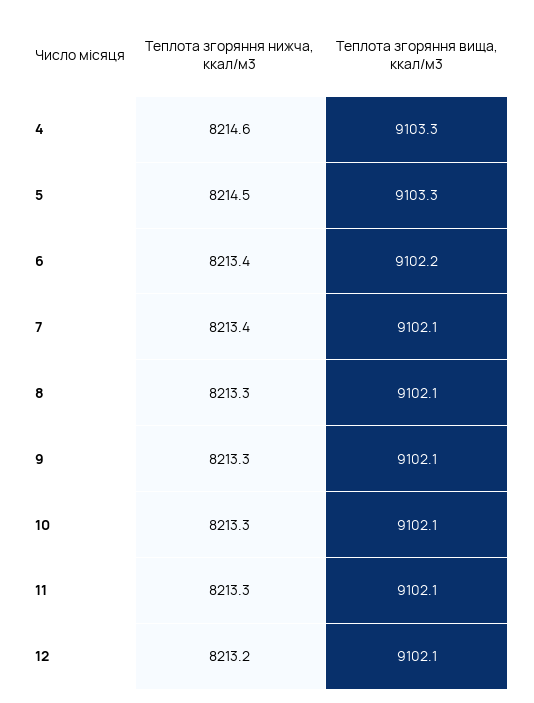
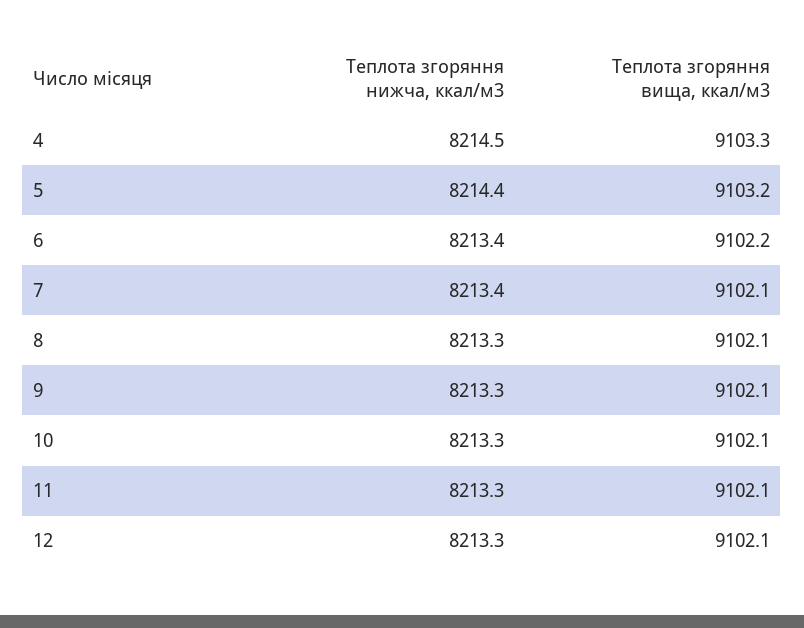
  {
    "Теплота згоряння нижча, ккал/м3": {
-     "4": 8214.6,
+     "4": 8214.5,
-     "5": 8214.5,
+     "5": 8214.4,
      "6": 8213.4,
      "7": 8213.4,
      "8": 8213.3,
      "9": 8213.3,
      "10": 8213.3,
      "11": 8213.3,
-     "12": 8213.2
+     "12": 8213.3
    },
    "Теплота згоряння вища, ккал/м3": {
      "4": 9103.3,
-     "5": 9103.3,
+     "5": 9103.2,
      "6": 9102.2,
      "7": 9102.1,
      "8": 9102.1,
      "9": 9102.1,
      "10": 9102.1,
      "11": 9102.1,
      "12": 9102.1
    }
  }

